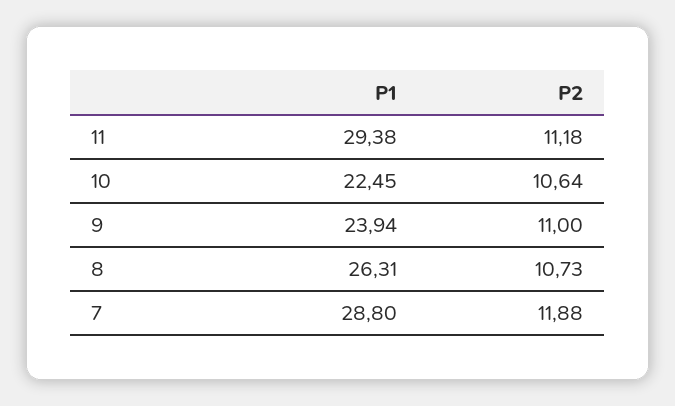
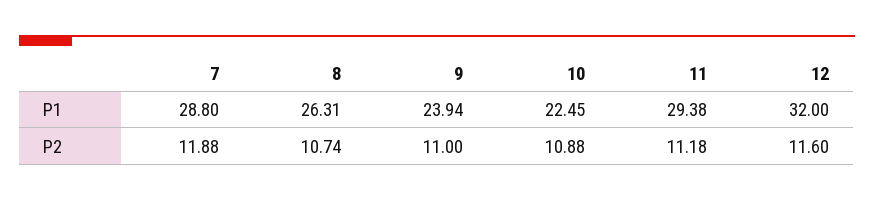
  {
    "P1": {
      "11": 29.38,
      "10": 22.45,
      "9": 23.94,
      "8": 26.31,
-     "7": 28.8
+     "7": 28.8,
+     "12": 32
    },
    "P2": {
      "11": 11.18,
-     "10": 10.64,
+     "10": 10.88,
      "9": 11,
-     "8": 10.73,
+     "8": 10.74,
-     "7": 11.88
+     "7": 11.88,
+     "12": 11.6
    }
  }

